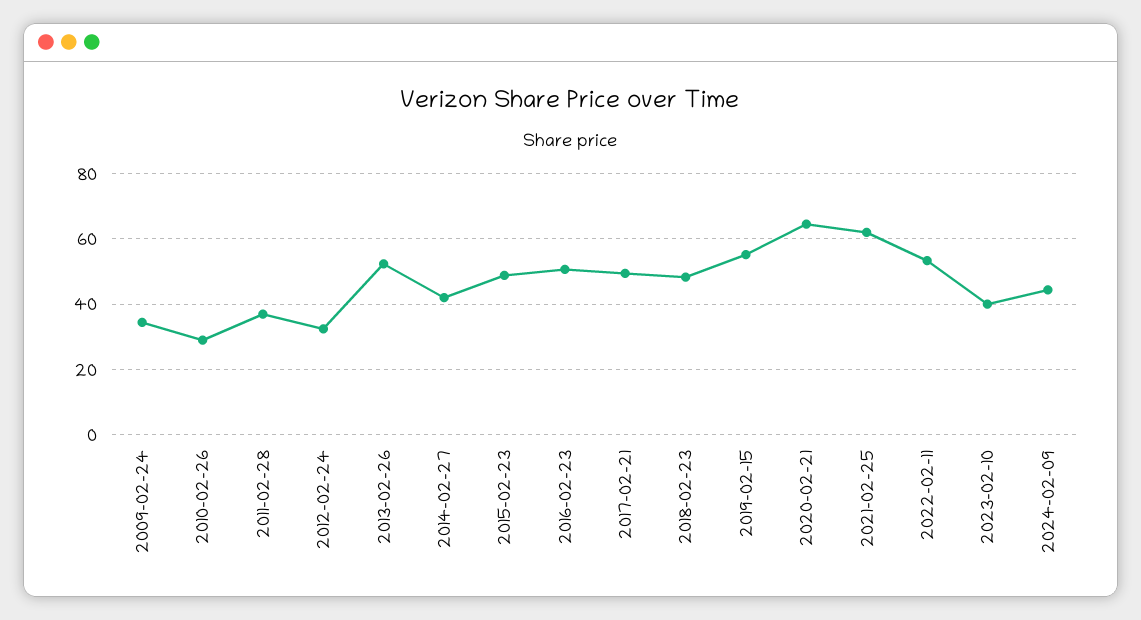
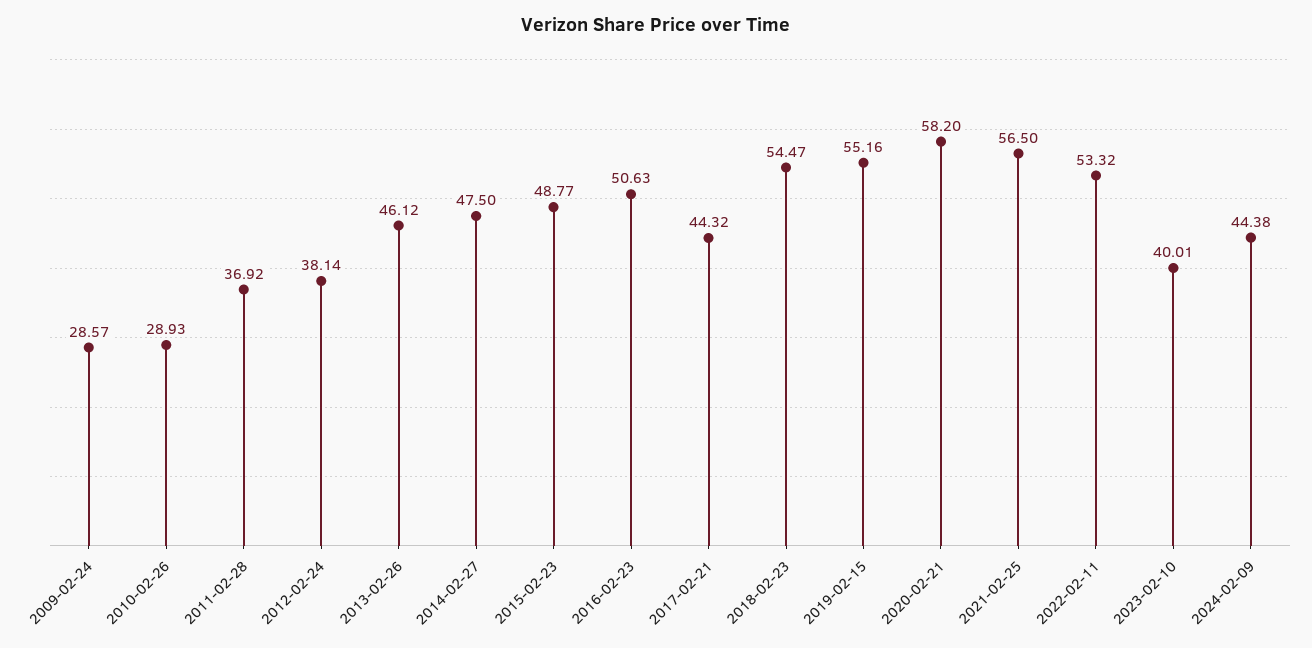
  {
-   "2009-02-24": 34,
+   "2009-02-24": 28.57,
    "2010-02-26": 28.93,
    "2011-02-28": 36.92,
-   "2012-02-24": 32,
+   "2012-02-24": 38.14,
-   "2013-02-26": 52,
+   "2013-02-26": 46.12,
-   "2014-02-27": 42,
+   "2014-02-27": 47.5,
    "2015-02-23": 48.77,
    "2016-02-23": 50.63,
-   "2017-02-21": 50,
+   "2017-02-21": 44.32,
-   "2018-02-23": 48,
+   "2018-02-23": 54.47,
    "2019-02-15": 55.16,
-   "2020-02-21": 64,
+   "2020-02-21": 58.2,
-   "2021-02-25": 62,
+   "2021-02-25": 56.5,
    "2022-02-11": 53.32,
    "2023-02-10": 40.01,
    "2024-02-09": 44.38
  }

